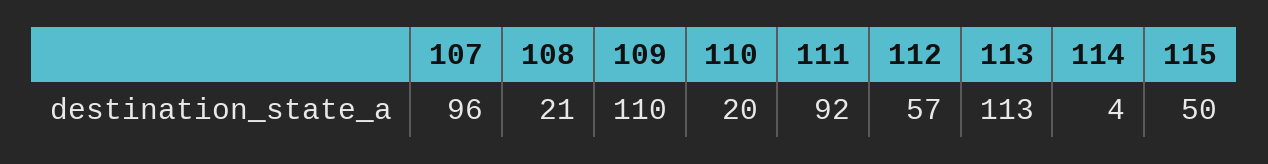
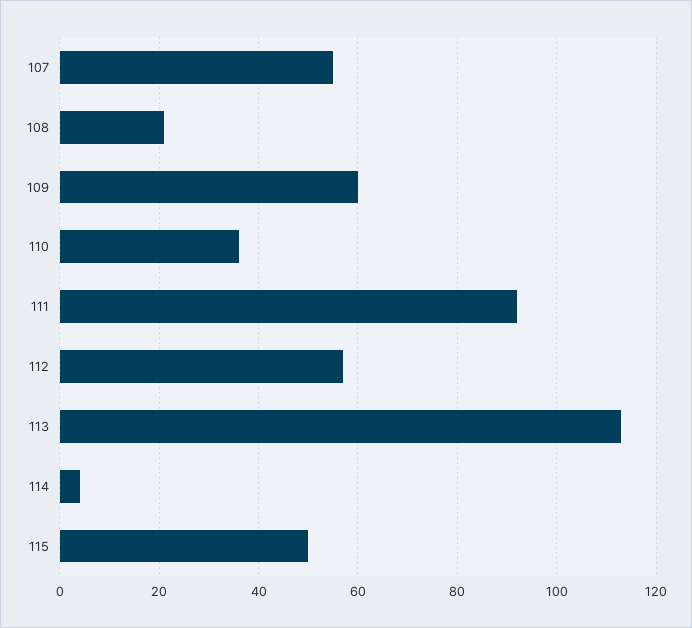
  {
-   "107": 96,
+   "107": 55,
    "108": 21,
-   "109": 110,
+   "109": 60,
-   "110": 20,
+   "110": 35,
    "111": 92,
    "112": 57,
    "113": 113,
    "114": 4,
    "115": 50
  }

